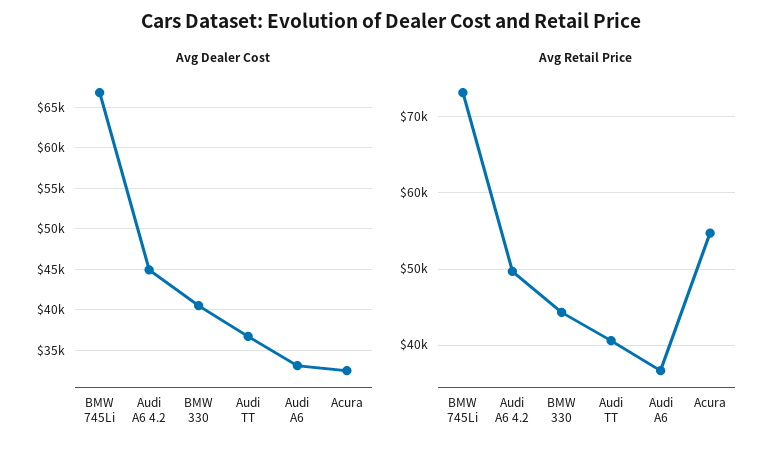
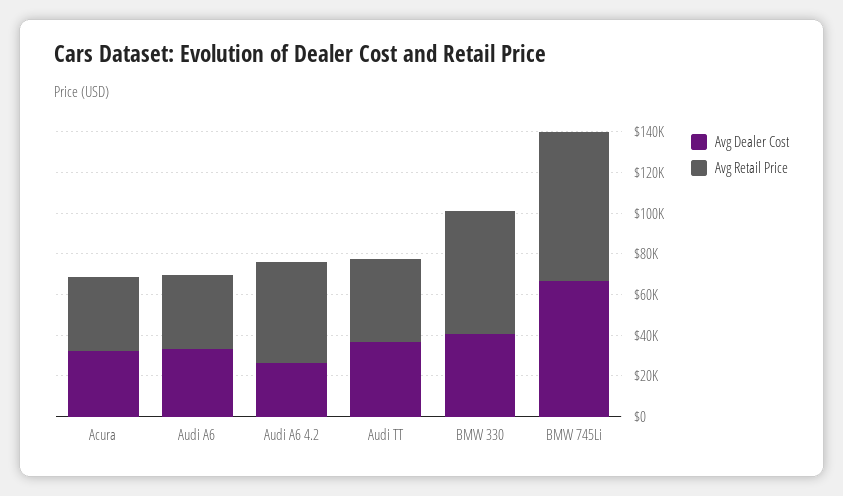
  {
    "Avg Dealer Cost": {
      "BMW 745Li": 67000,
-     "Audi A6 4.2": 45000,
+     "Audi A6 4.2": 25000,
      "BMW 330": 41000,
      "Audi TT": 37000,
      "Audi A6": 33000,
      "Acura": 33000
    },
    "Avg Retail Price": {
      "BMW 745Li": 73000,
      "Audi A6 4.2": 50000,
-     "BMW 330": 44000,
+     "BMW 330": 60000,
      "Audi TT": 41000,
      "Audi A6": 37000,
-     "Acura": 55000
+     "Acura": 35000
    }
  }

